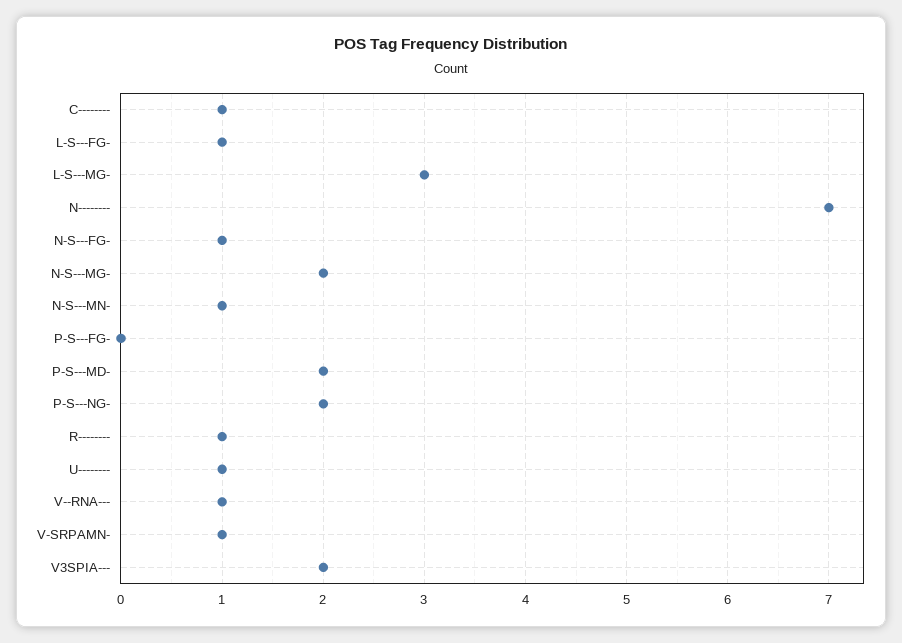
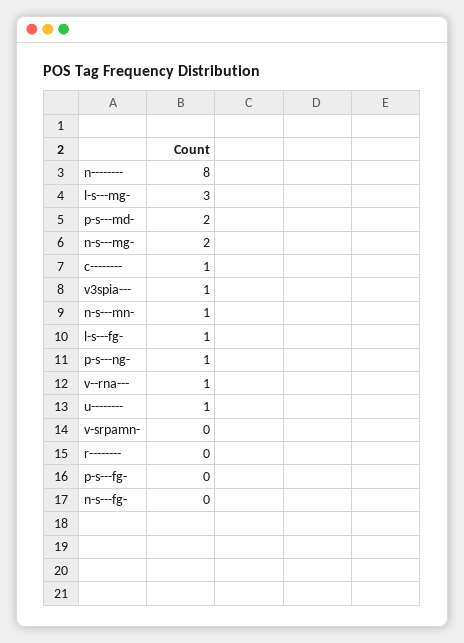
  {
    "C--------": 1,
    "L-S---FG-": 1,
    "L-S---MG-": 3,
-   "N--------": 7,
+   "N--------": 8,
-   "N-S---FG-": 1,
+   "N-S---FG-": 0,
    "N-S---MG-": 2,
    "N-S---MN-": 1,
    "P-S---FG-": 0,
    "P-S---MD-": 2,
-   "P-S---NG-": 2,
+   "P-S---NG-": 1,
-   "R--------": 1,
+   "R--------": 0,
    "U--------": 1,
    "V--RNA---": 1,
-   "V-SRPAMN-": 1,
+   "V-SRPAMN-": 0,
-   "V3SPIA---": 2
+   "V3SPIA---": 1
  }

